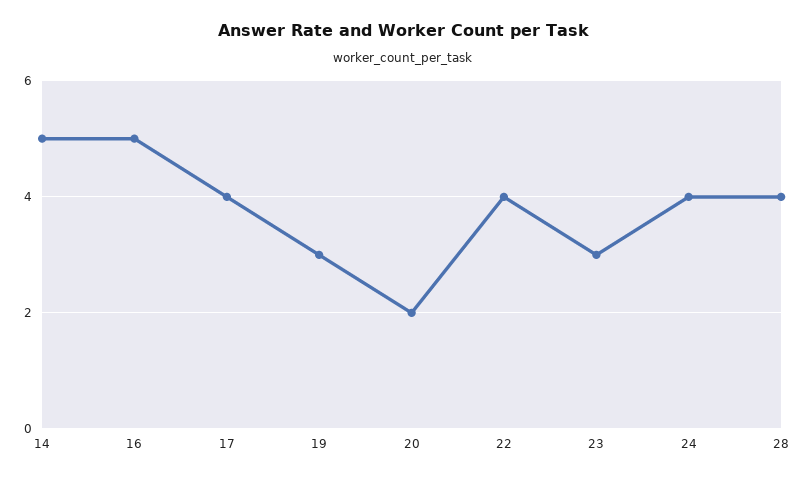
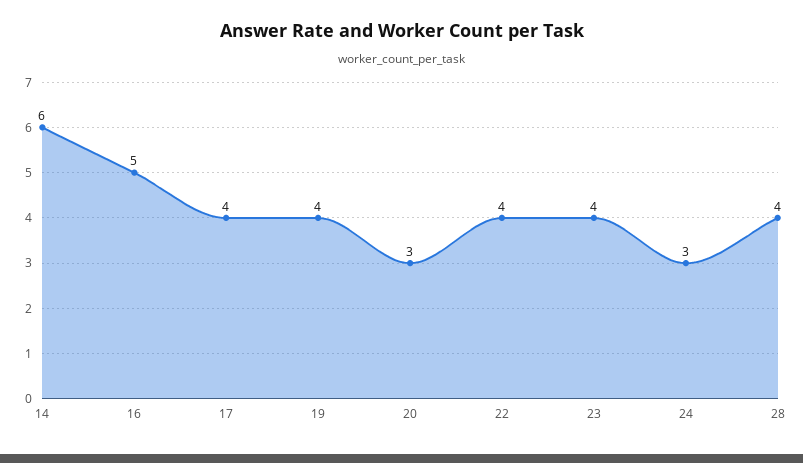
  {
-   "14": 5,
+   "14": 6,
    "16": 5,
    "17": 4,
-   "19": 3,
+   "19": 4,
-   "20": 2,
+   "20": 3,
    "22": 4,
-   "23": 3,
+   "23": 4,
-   "24": 4,
+   "24": 3,
    "28": 4
  }

